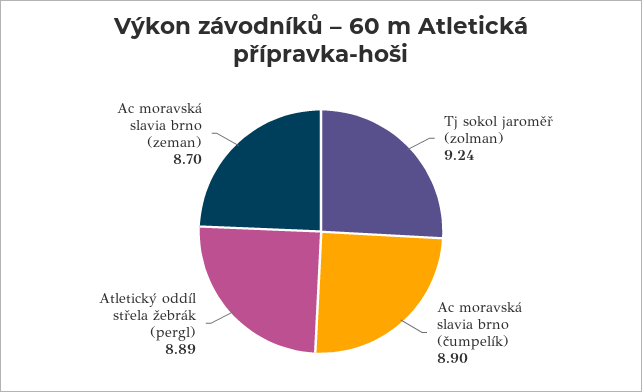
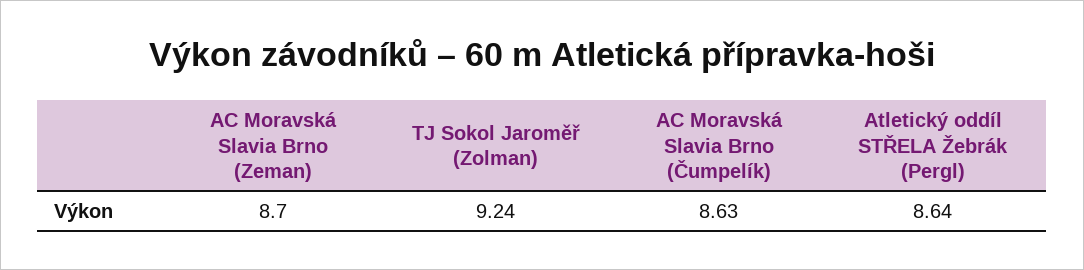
  {
    "Tj sokol jaroměř (zolman)": 9.24,
-   "Ac moravská slavia brno (čumpelík)": 8.9,
+   "Ac moravská slavia brno (čumpelík)": 8.63,
-   "Atletický oddíl střela žebrák (pergl)": 8.89,
+   "Atletický oddíl střela žebrák (pergl)": 8.64,
    "Ac moravská slavia brno (zeman)": 8.7
  }

